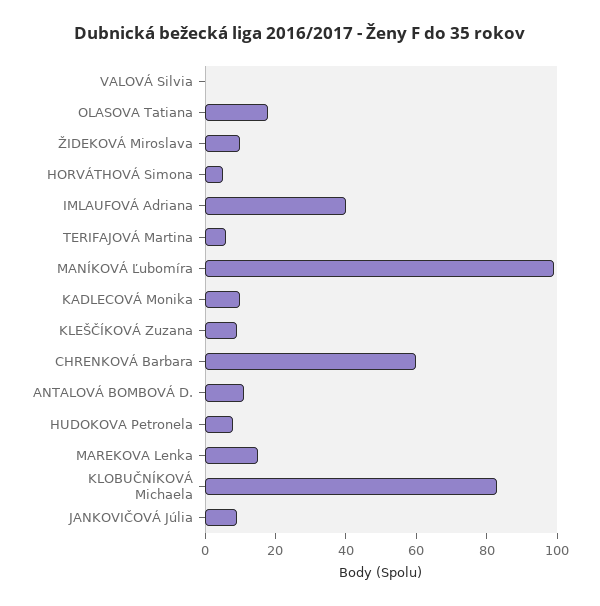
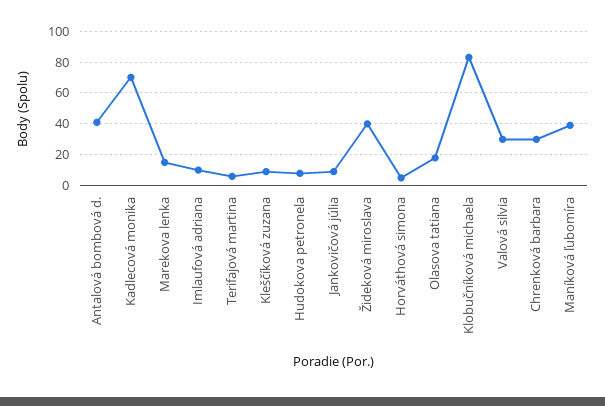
  {
-   "VALOVÁ Silvia": 0,
+   "VALOVÁ Silvia": 30,
    "OLASOVA Tatiana": 20,
-   "ŽIDEKOVÁ Miroslava": 10,
+   "ŽIDEKOVÁ Miroslava": 40,
    "HORVÁTHOVÁ Simona": 5,
-   "IMLAUFOVÁ Adriana": 40,
+   "IMLAUFOVÁ Adriana": 10,
    "TERIFAJOVÁ Martina": 5,
-   "MANÍKOVÁ Ľubomíra": 100,
+   "MANÍKOVÁ Ľubomíra": 40,
-   "KADLECOVÁ Monika": 10,
+   "KADLECOVÁ Monika": 70,
    "KLEŠČÍKOVÁ Zuzana": 10,
-   "CHRENKOVÁ Barbara": 60,
+   "CHRENKOVÁ Barbara": 30,
-   "ANTALOVÁ BOMBOVÁ D.": 10,
+   "ANTALOVÁ BOMBOVÁ D.": 40,
    "HUDOKOVA Petronela": 10,
    "MAREKOVA Lenka": 15,
    "KLOBUČNÍKOVÁ Michaela": 85,
    "JANKOVIČOVÁ Júlia": 10
  }

